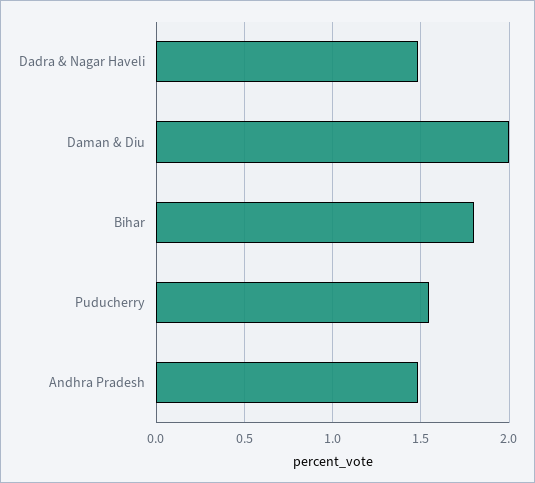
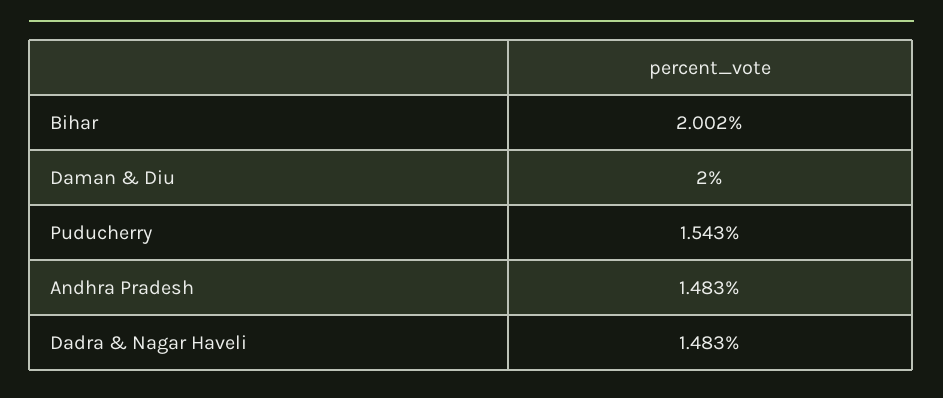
  {
    "Dadra & Nagar Haveli": 1.483,
    "Daman & Diu": 2,
-   "Bihar": 1.8,
+   "Bihar": 2.002,
    "Puducherry": 1.543,
    "Andhra Pradesh": 1.483
  }

